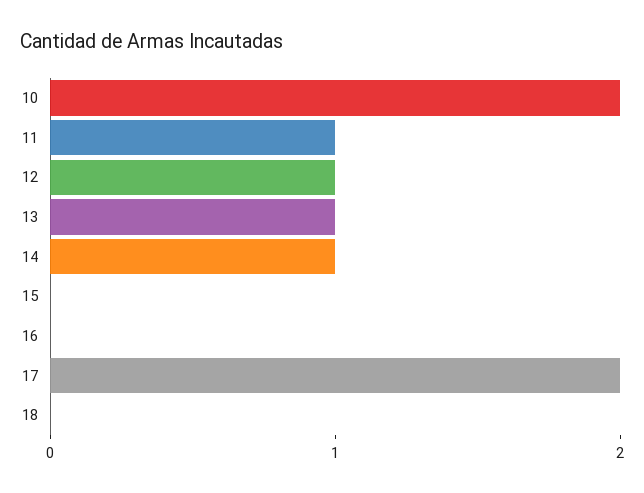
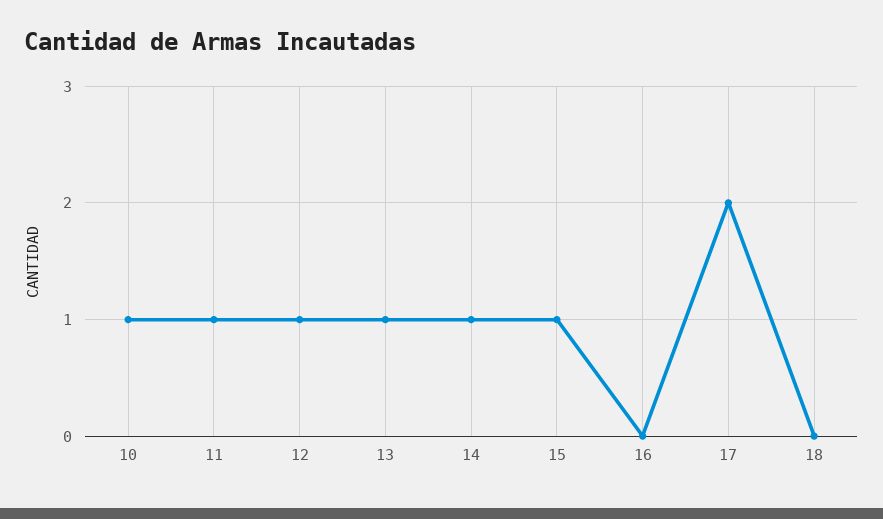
  {
-   "10": 2,
+   "10": 1,
    "11": 1,
    "12": 1,
    "13": 1,
    "14": 1,
-   "15": 0,
+   "15": 1,
    "16": 0,
    "17": 2,
    "18": 0
  }

